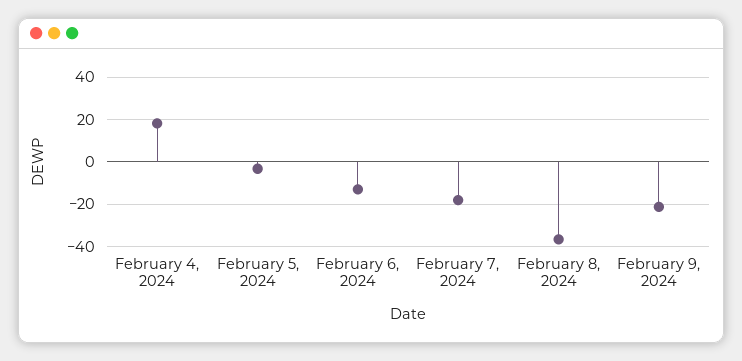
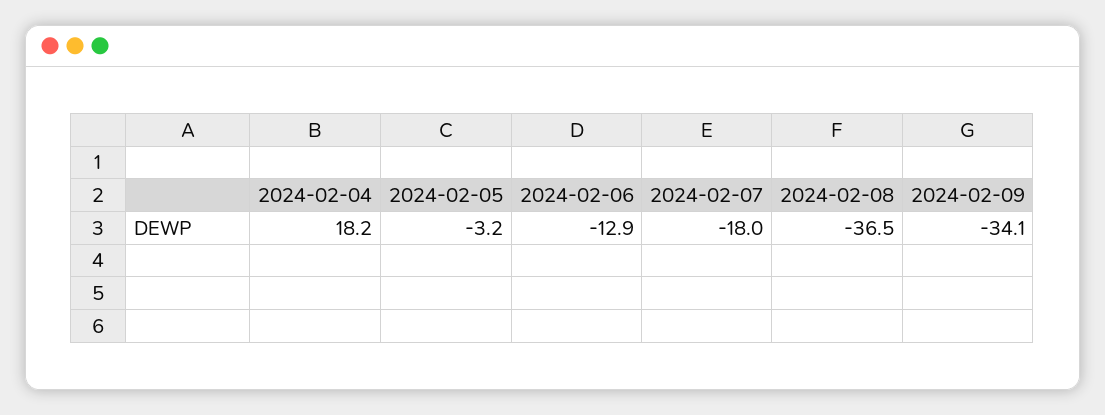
  {
    "February 4, 2024": 18.2,
    "February 5, 2024": -3.2,
    "February 6, 2024": -12.9,
    "February 7, 2024": -18,
    "February 8, 2024": -36.5,
-   "February 9, 2024": -20
+   "February 9, 2024": -34.1
  }

